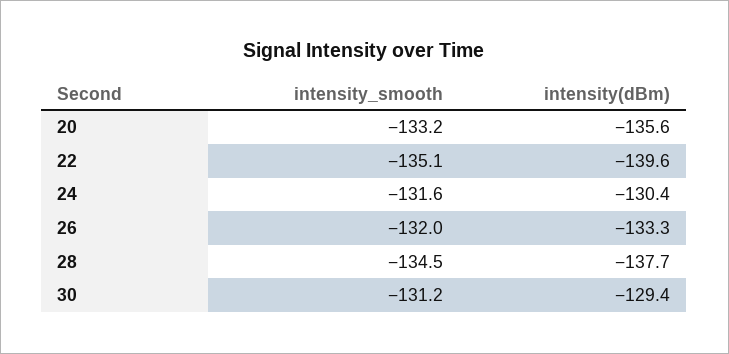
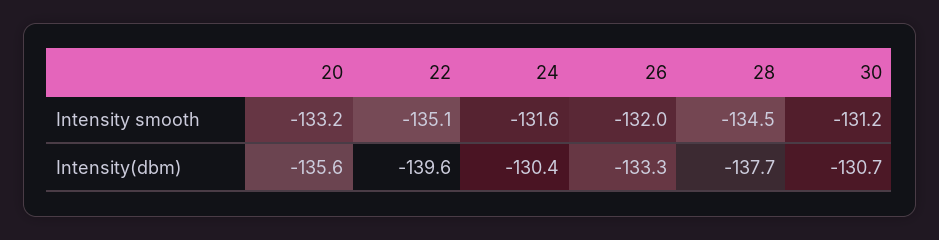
  {
    "intensity_smooth": {
      "20": -133.2,
      "22": -135.1,
      "24": -131.6,
      "26": -132,
      "28": -134.5,
      "30": -131.2
    },
    "intensity(dBm)": {
      "20": -135.6,
      "22": -139.6,
      "24": -130.4,
      "26": -133.3,
      "28": -137.7,
-     "30": -129.4
+     "30": -130.7
    }
  }

